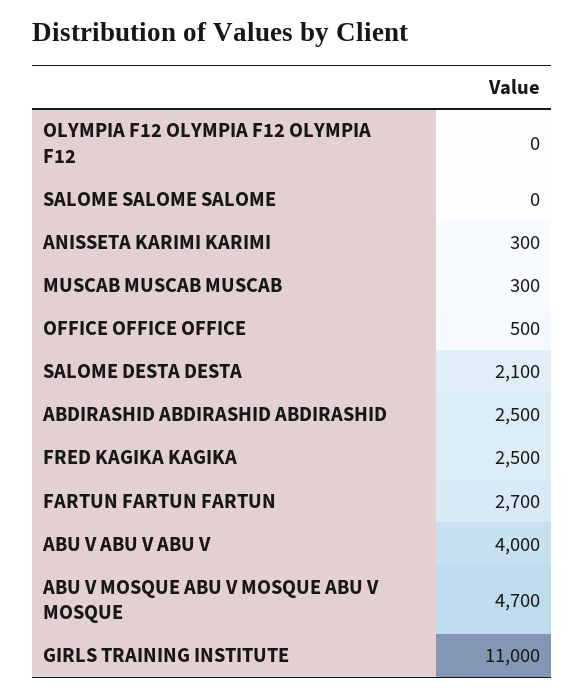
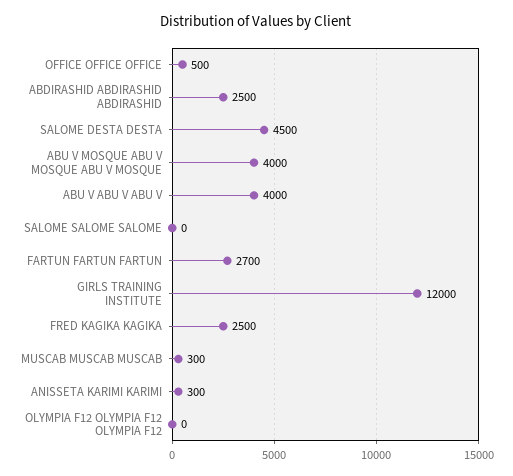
  {
    "OLYMPIA F12 OLYMPIA F12 OLYMPIA F12": 0,
    "SALOME SALOME SALOME": 0,
    "ANISSETA KARIMI KARIMI": 300,
    "MUSCAB MUSCAB MUSCAB": 300,
    "OFFICE OFFICE OFFICE": 500,
-   "SALOME DESTA DESTA": 2100,
+   "SALOME DESTA DESTA": 4500,
    "ABDIRASHID ABDIRASHID ABDIRASHID": 2500,
    "FRED KAGIKA KAGIKA": 2500,
    "FARTUN FARTUN FARTUN": 2700,
    "ABU V ABU V ABU V": 4000,
-   "ABU V MOSQUE ABU V MOSQUE ABU V MOSQUE": 4700,
+   "ABU V MOSQUE ABU V MOSQUE ABU V MOSQUE": 4000,
-   "GIRLS TRAINING INSTITUTE": 11000
+   "GIRLS TRAINING INSTITUTE": 12000
  }

